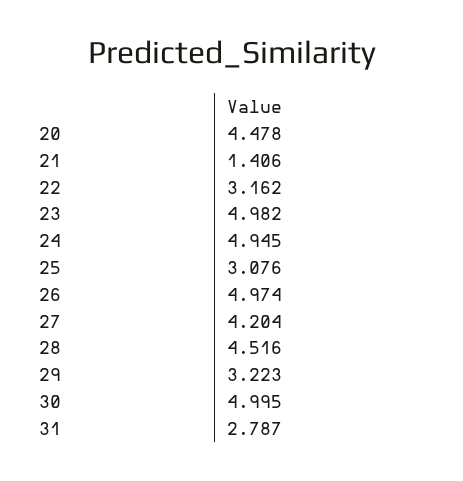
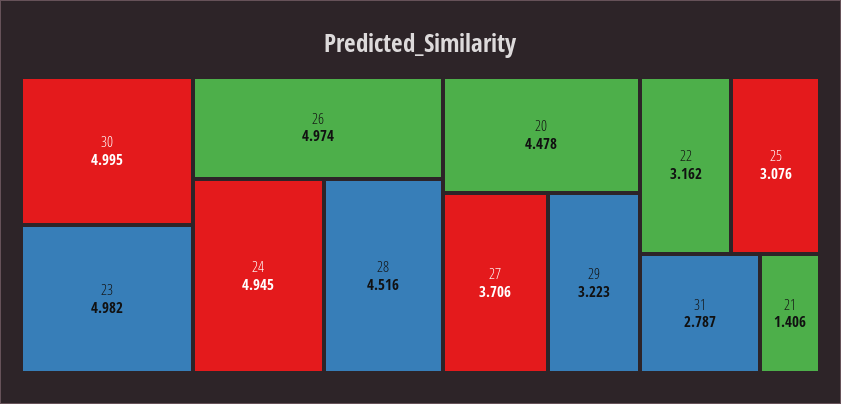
  {
    "20": 4.478,
    "21": 1.406,
    "22": 3.162,
    "23": 4.982,
    "24": 4.945,
    "25": 3.076,
    "26": 4.974,
-   "27": 4.204,
+   "27": 3.706,
    "28": 4.516,
    "29": 3.223,
    "30": 4.995,
    "31": 2.787
  }

